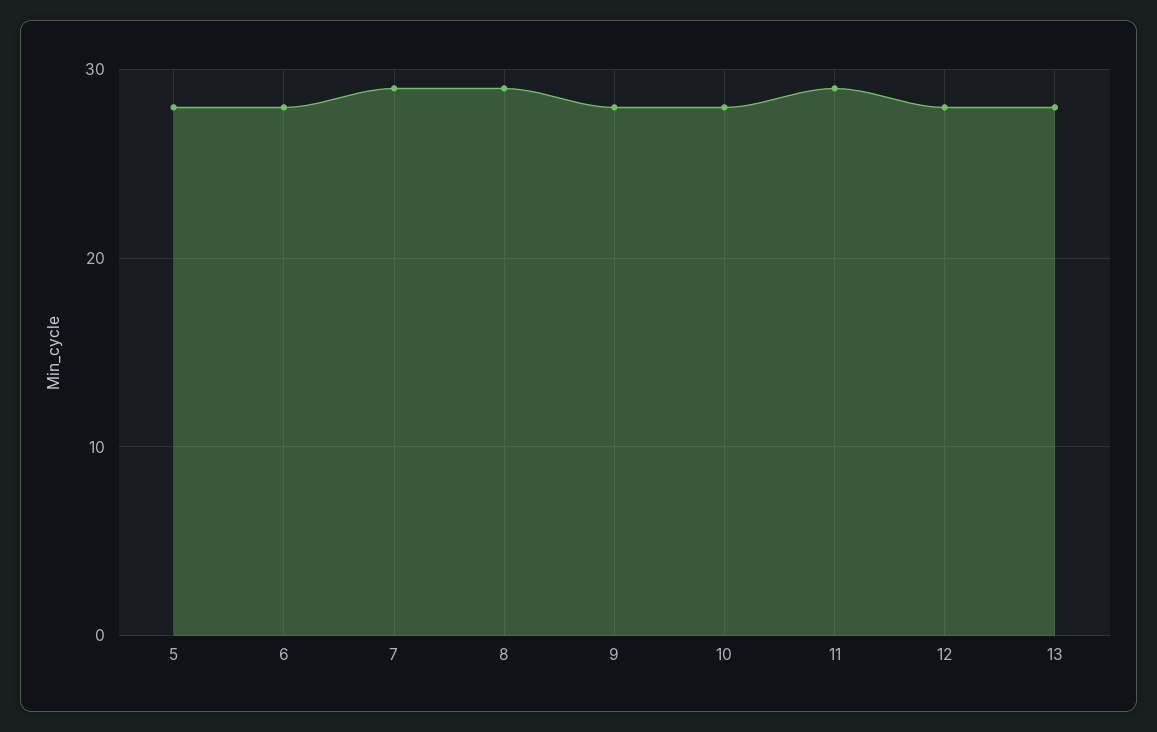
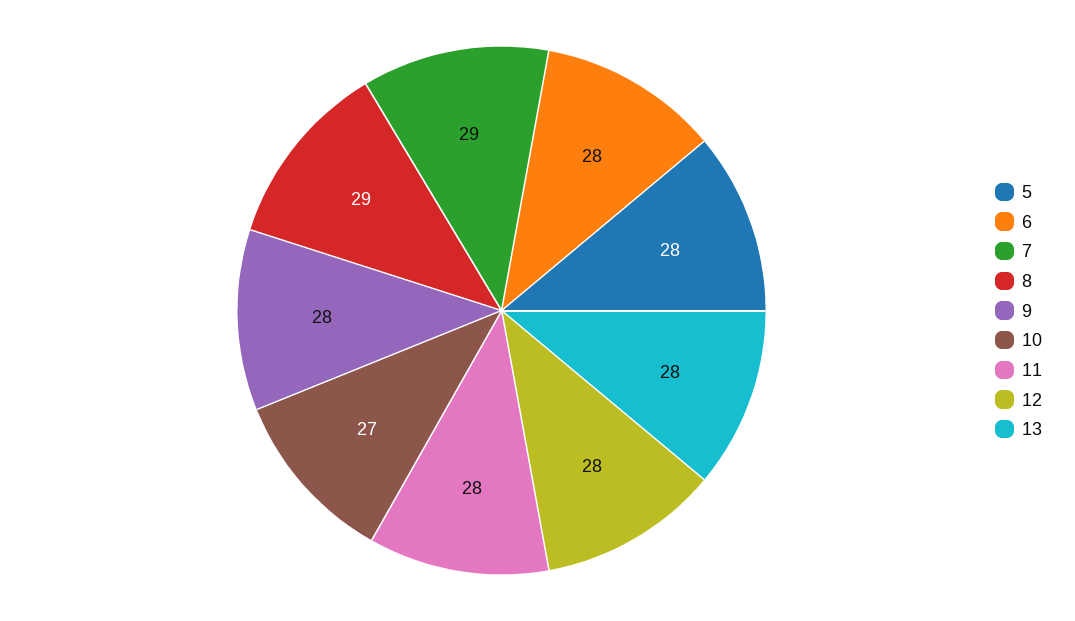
  {
    "5": 28,
    "6": 28,
    "7": 29,
    "8": 29,
    "9": 28,
-   "10": 28,
+   "10": 27,
-   "11": 29,
+   "11": 28,
    "12": 28,
    "13": 28
  }

